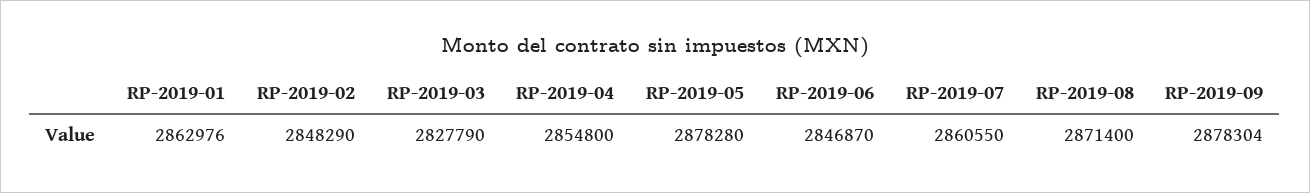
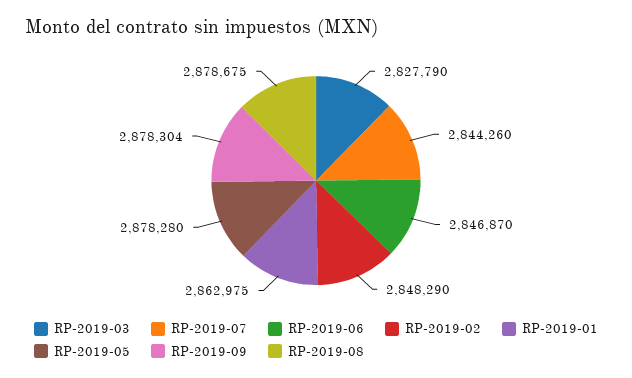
  {
-   "RP-2019-01": 2862976,
+   "RP-2019-01": 2862975,
    "RP-2019-02": 2848290,
    "RP-2019-03": 2827790,
-   "RP-2019-04": 2854800,
    "RP-2019-05": 2878280,
    "RP-2019-06": 2846870,
-   "RP-2019-07": 2860550,
+   "RP-2019-07": 2844260,
-   "RP-2019-08": 2871400,
+   "RP-2019-08": 2878675,
    "RP-2019-09": 2878304
  }

